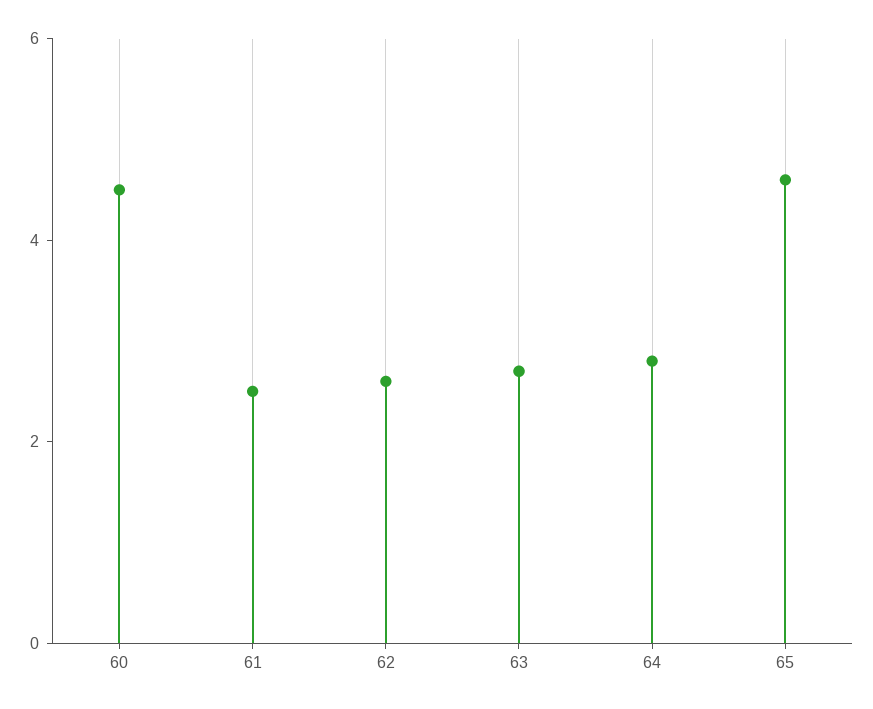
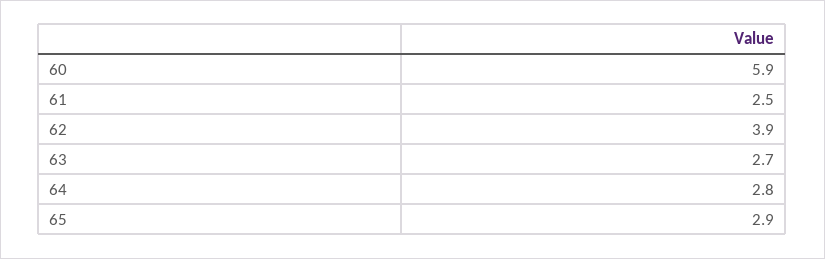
  {
-   "60": 4.5,
+   "60": 5.9,
    "61": 2.5,
-   "62": 2.5,
+   "62": 3.9,
    "63": 2.7,
    "64": 2.8,
-   "65": 4.5
+   "65": 2.9
  }

